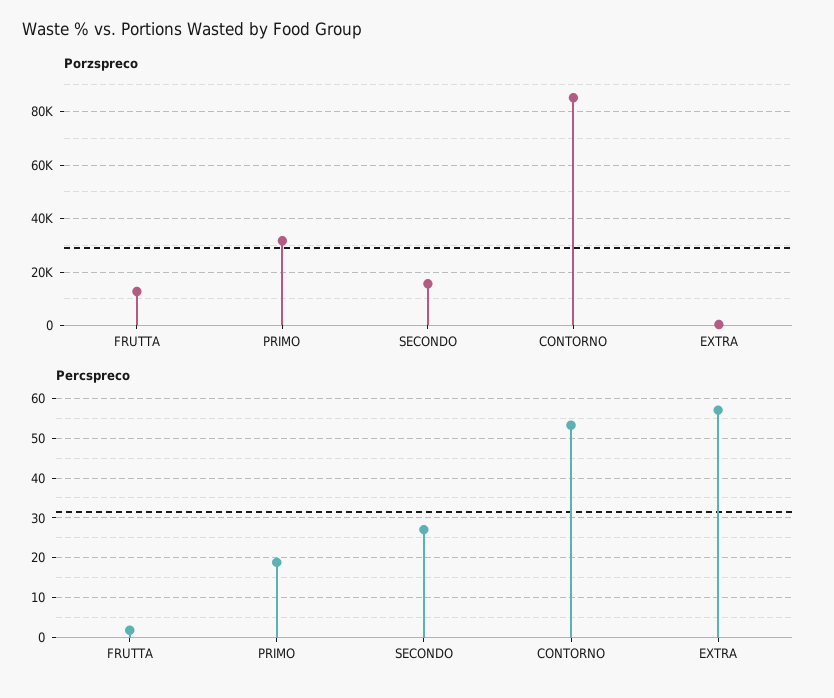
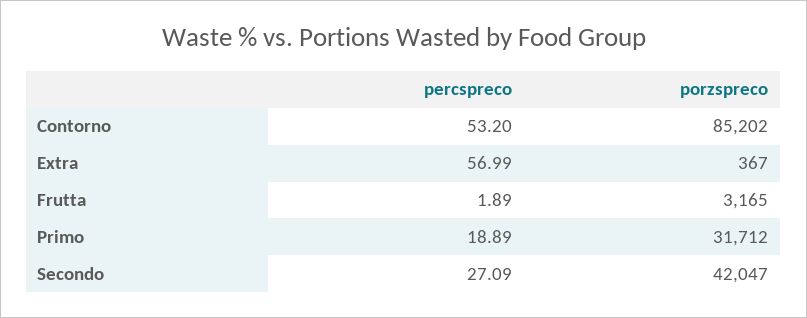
  {
    "Porzspreco": {
-     "FRUTTA": 12500,
+     "FRUTTA": 3165,
      "PRIMO": 31712,
-     "SECONDO": 15000,
+     "SECONDO": 42047,
      "CONTORNO": 85202,
      "EXTRA": 367
    },
    "Percspreco": {
      "FRUTTA": 1.89,
      "PRIMO": 18.89,
      "SECONDO": 27.09,
      "CONTORNO": 53.2,
      "EXTRA": 56.99
    }
  }

